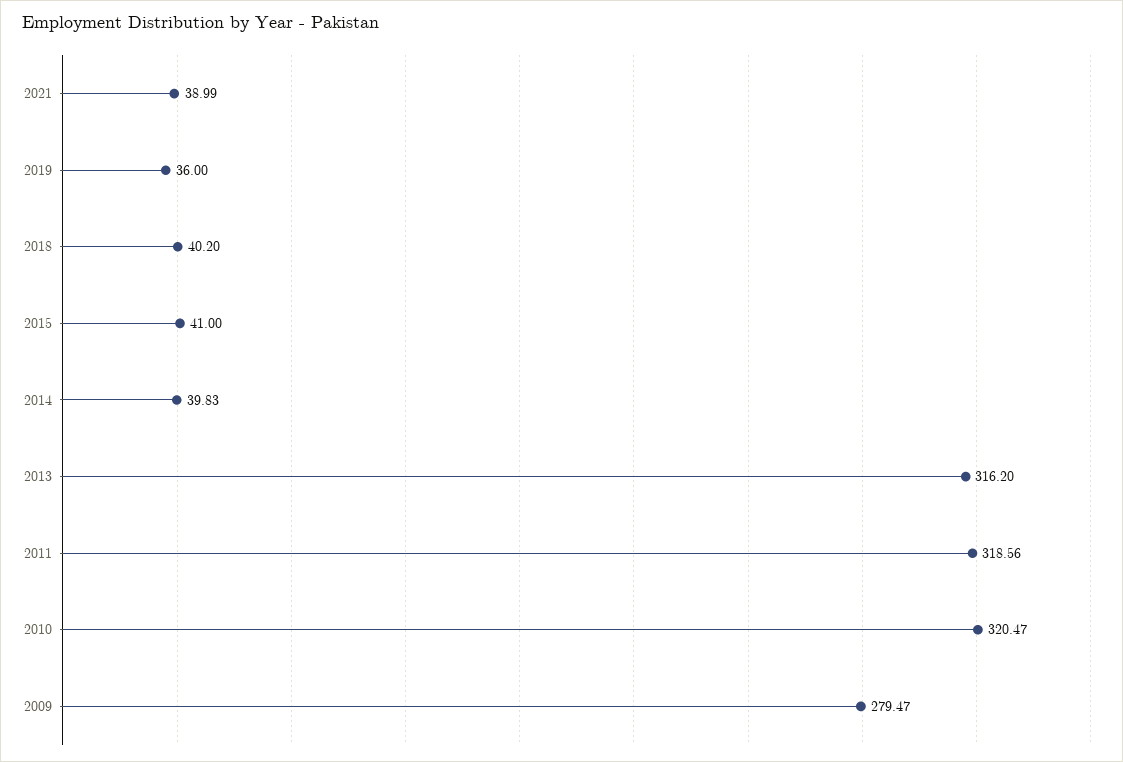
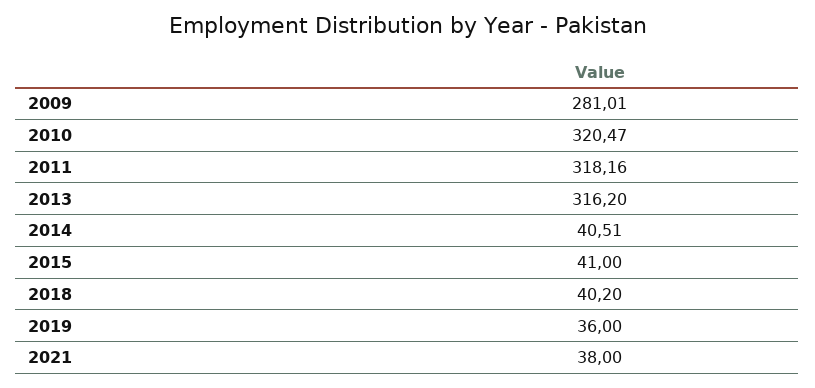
  {
-   "2021": 38.99,
+   "2021": 38,
    "2019": 36,
    "2018": 40.2,
    "2015": 41,
-   "2014": 39.83,
+   "2014": 40.51,
    "2013": 316.2,
-   "2011": 318.56,
+   "2011": 318.16,
    "2010": 320.47,
-   "2009": 279.47
+   "2009": 281.01
  }

